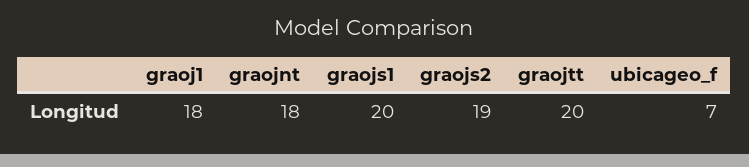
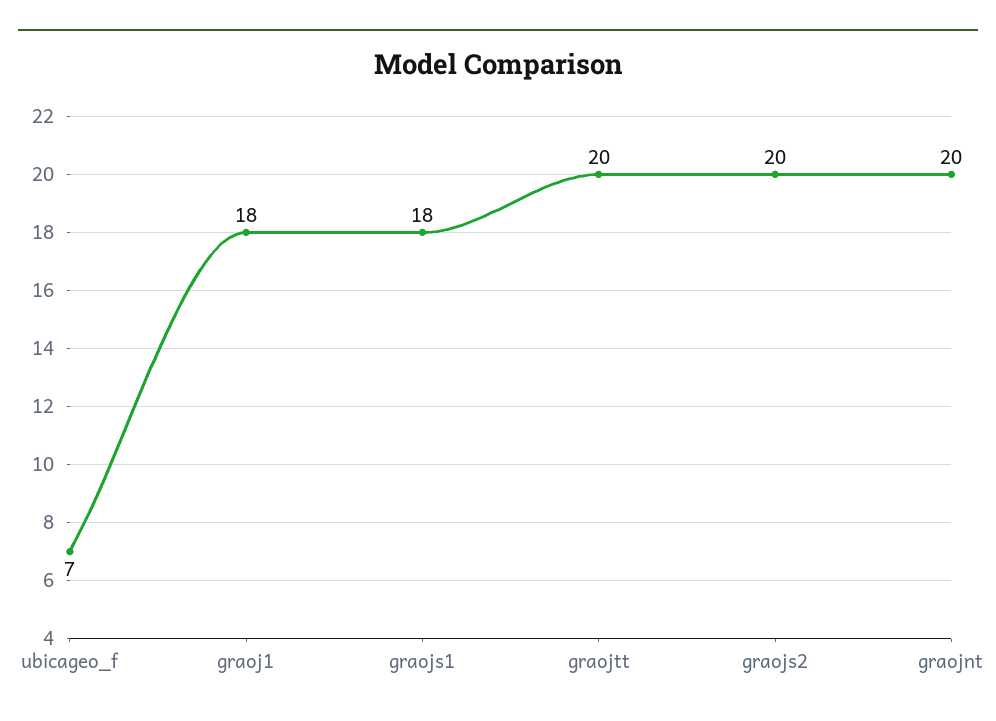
  {
    "graoj1": 18,
-   "graojnt": 18,
+   "graojnt": 20,
-   "graojs1": 20,
+   "graojs1": 18,
-   "graojs2": 19,
+   "graojs2": 20,
    "graojtt": 20,
    "ubicageo_f": 7
  }

